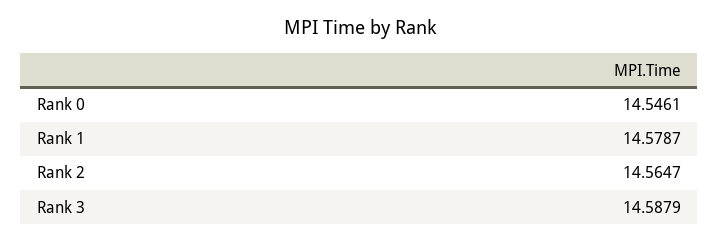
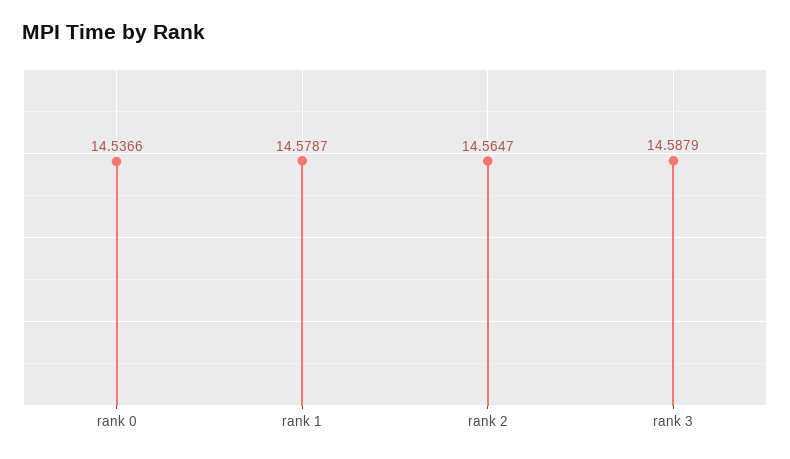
  {
-   "Rank 0": 14.5461,
+   "Rank 0": 14.5366,
    "Rank 1": 14.5787,
    "Rank 2": 14.5647,
    "Rank 3": 14.5879
  }

